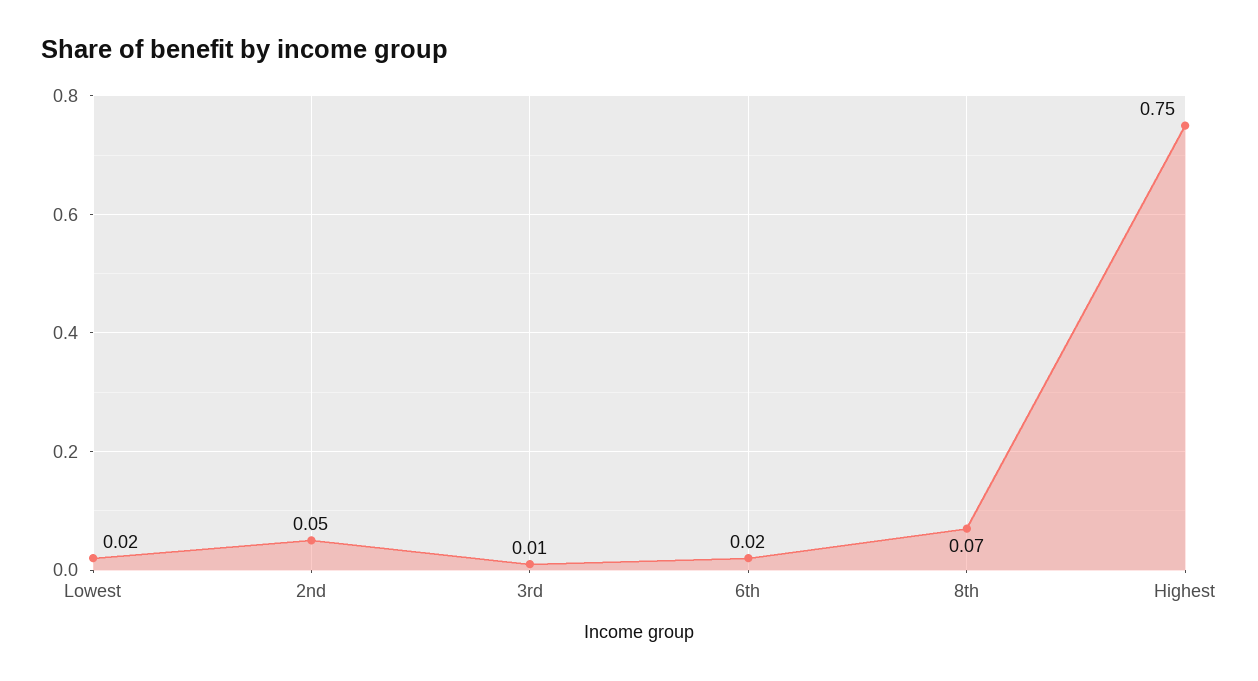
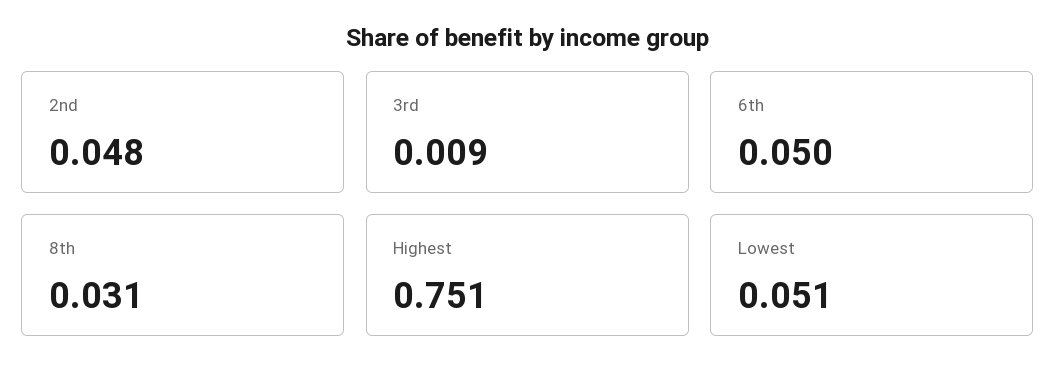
  {
-   "Lowest": 0.02,
+   "Lowest": 0.051,
    "2nd": 0.048,
    "3rd": 0.009,
-   "6th": 0.02,
+   "6th": 0.05,
-   "8th": 0.07,
+   "8th": 0.031,
    "Highest": 0.751
  }

